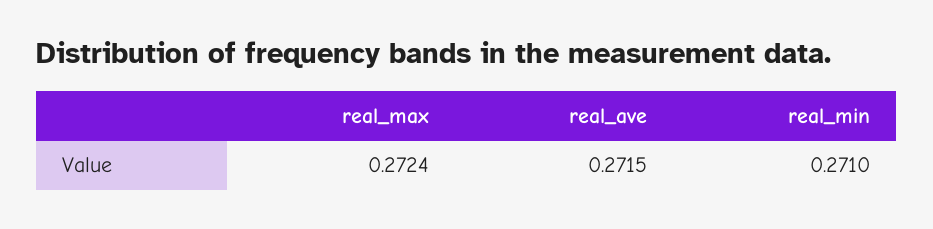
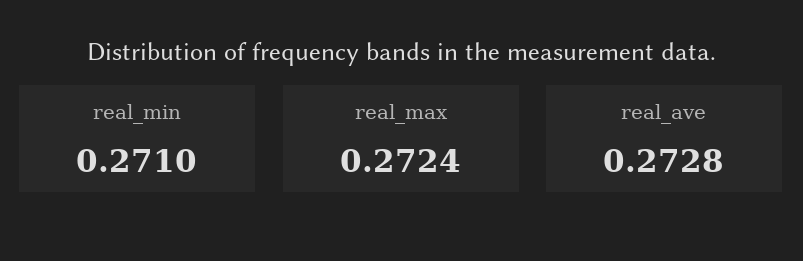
  {
    "real_max": 0.2724,
-   "real_ave": 0.2715,
+   "real_ave": 0.2728,
    "real_min": 0.271
  }

